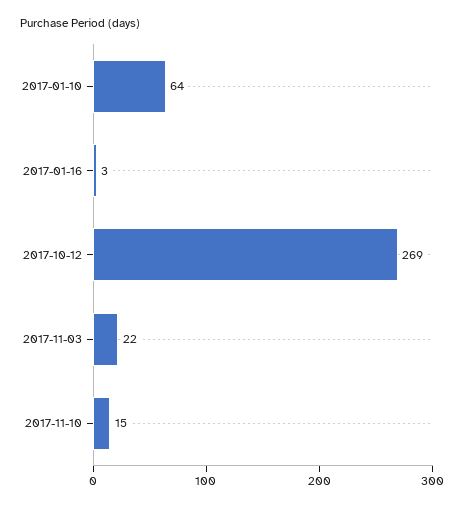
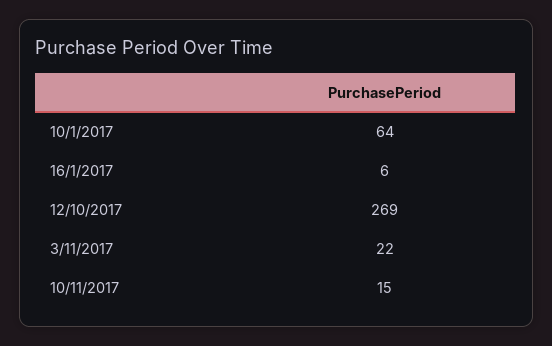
  {
    "2017-01-10": 64,
-   "2017-01-16": 3,
+   "2017-01-16": 6,
    "2017-10-12": 269,
    "2017-11-03": 22,
    "2017-11-10": 15
  }

